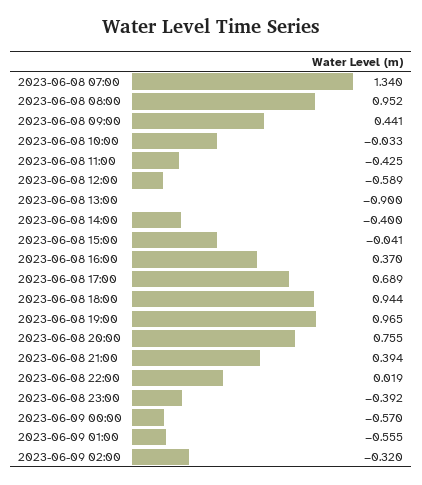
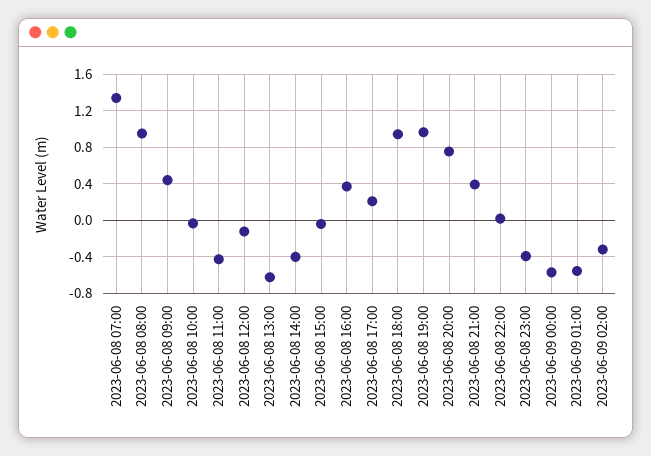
  {
    "2023-06-08 07:00": 1.34,
    "2023-06-08 08:00": 0.952,
    "2023-06-08 09:00": 0.441,
    "2023-06-08 10:00": -0.033,
    "2023-06-08 11:00": -0.425,
-   "2023-06-08 12:00": -0.589,
+   "2023-06-08 12:00": -0.1,
-   "2023-06-08 13:00": -0.9,
+   "2023-06-08 13:00": -0.6,
    "2023-06-08 14:00": -0.4,
    "2023-06-08 15:00": -0.041,
    "2023-06-08 16:00": 0.37,
-   "2023-06-08 17:00": 0.689,
+   "2023-06-08 17:00": 0.2,
    "2023-06-08 18:00": 0.944,
    "2023-06-08 19:00": 0.965,
    "2023-06-08 20:00": 0.755,
    "2023-06-08 21:00": 0.394,
    "2023-06-08 22:00": 0.019,
    "2023-06-08 23:00": -0.392,
    "2023-06-09 00:00": -0.57,
    "2023-06-09 01:00": -0.555,
    "2023-06-09 02:00": -0.32
  }

